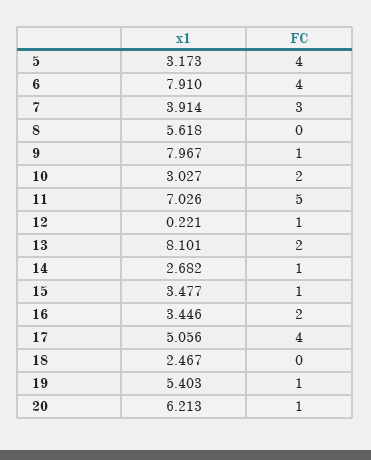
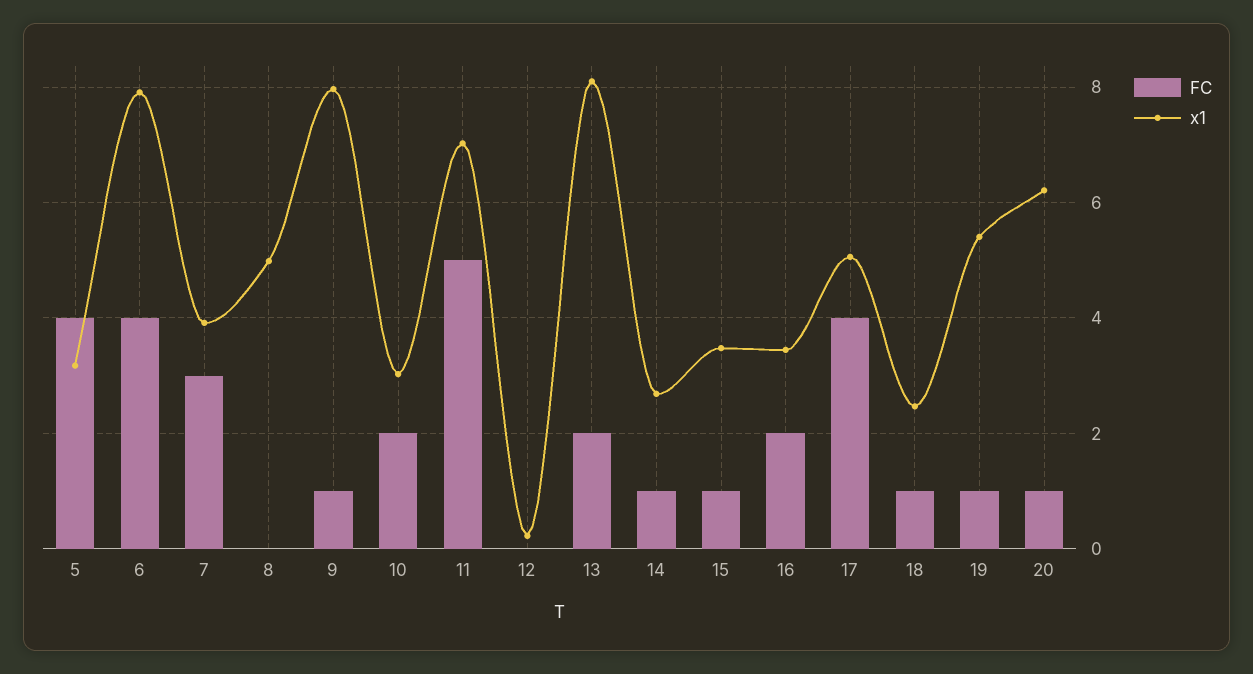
  {
    "x1": {
      "5": 3.173,
      "6": 7.91,
      "7": 3.914,
-     "8": 5.618,
+     "8": 5,
      "9": 7.967,
      "10": 3.027,
      "11": 7.026,
      "12": 0.221,
      "13": 8.101,
      "14": 2.682,
      "15": 3.477,
      "16": 3.446,
      "17": 5.056,
      "18": 2.467,
      "19": 5.403,
      "20": 6.213
    },
    "FC": {
      "5": 4,
      "6": 4,
      "7": 3,
      "8": 0,
      "9": 1,
      "10": 2,
      "11": 5,
-     "12": 1,
+     "12": 0,
      "13": 2,
      "14": 1,
      "15": 1,
      "16": 2,
      "17": 4,
-     "18": 0,
+     "18": 1,
      "19": 1,
      "20": 1
    }
  }

